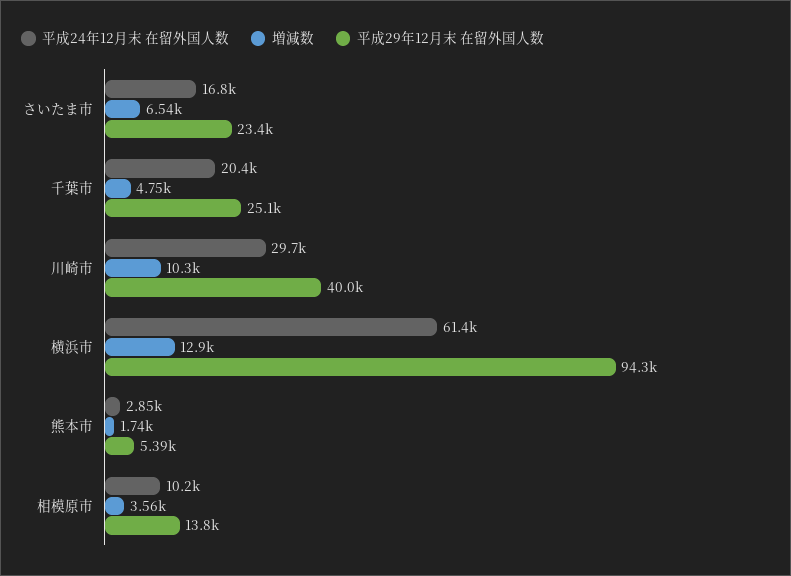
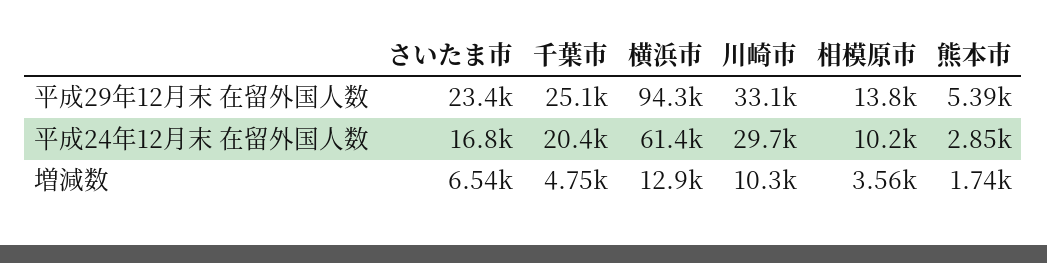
  {
    "平成24年12月末 在留外国人数": {
      "さいたま市": 16800,
      "千葉市": 20400,
      "川崎市": 29700,
      "横浜市": 61400,
      "熊本市": 2850,
      "相模原市": 10200
    },
    "増減数": {
      "さいたま市": 6540,
      "千葉市": 4750,
      "川崎市": 10300,
      "横浜市": 12900,
      "熊本市": 1740,
      "相模原市": 3560
    },
    "平成29年12月末 在留外国人数": {
      "さいたま市": 23400,
      "千葉市": 25100,
-     "川崎市": 40000,
+     "川崎市": 33100,
      "横浜市": 94300,
      "熊本市": 5390,
      "相模原市": 13800
    }
  }

